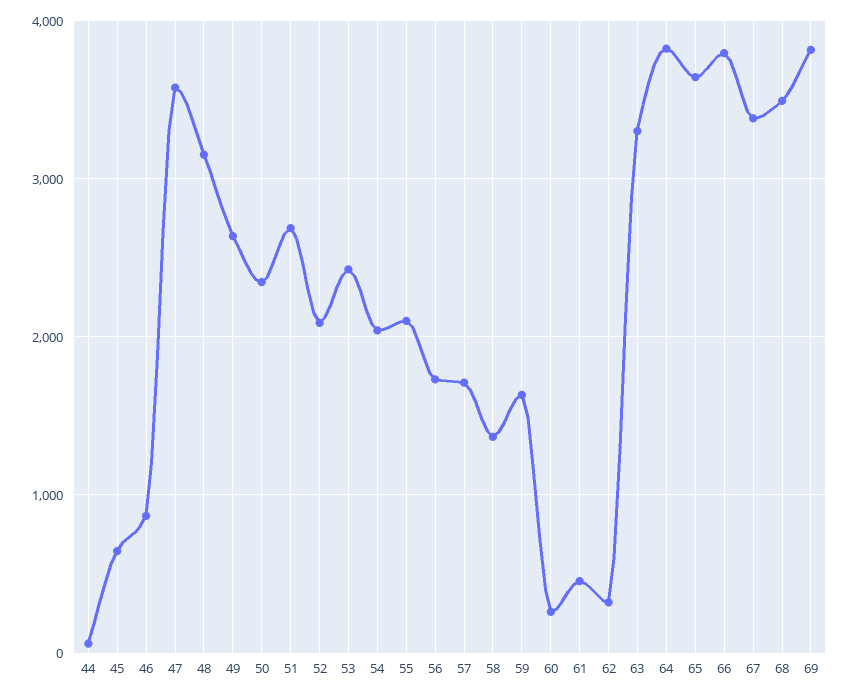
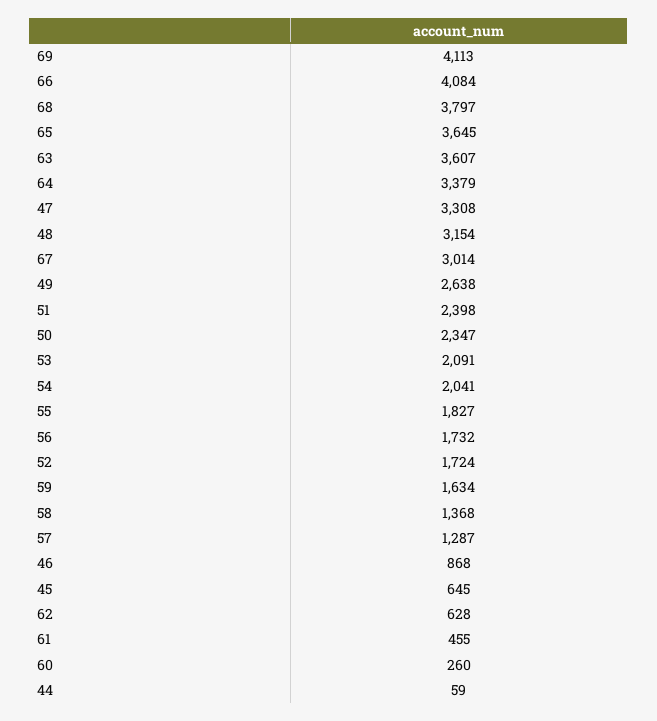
  {
    "44": 59,
    "45": 645,
    "46": 868,
-   "47": 3600,
+   "47": 3308,
    "48": 3154,
    "49": 2638,
    "50": 2347,
-   "51": 2700,
+   "51": 2398,
-   "52": 2100,
+   "52": 1724,
-   "53": 2400,
+   "53": 2091,
    "54": 2041,
-   "55": 2100,
+   "55": 1827,
    "56": 1732,
-   "57": 1700,
+   "57": 1287,
    "58": 1368,
    "59": 1634,
    "60": 260,
    "61": 455,
-   "62": 300,
+   "62": 628,
-   "63": 3300,
+   "63": 3607,
-   "64": 3800,
+   "64": 3379,
    "65": 3645,
-   "66": 3800,
+   "66": 4084,
-   "67": 3400,
+   "67": 3014,
-   "68": 3500,
+   "68": 3797,
-   "69": 3800
+   "69": 4113
  }

